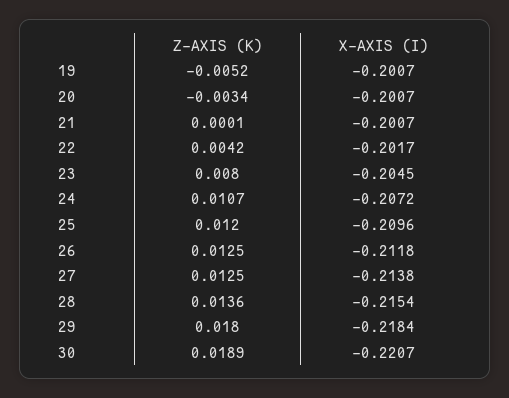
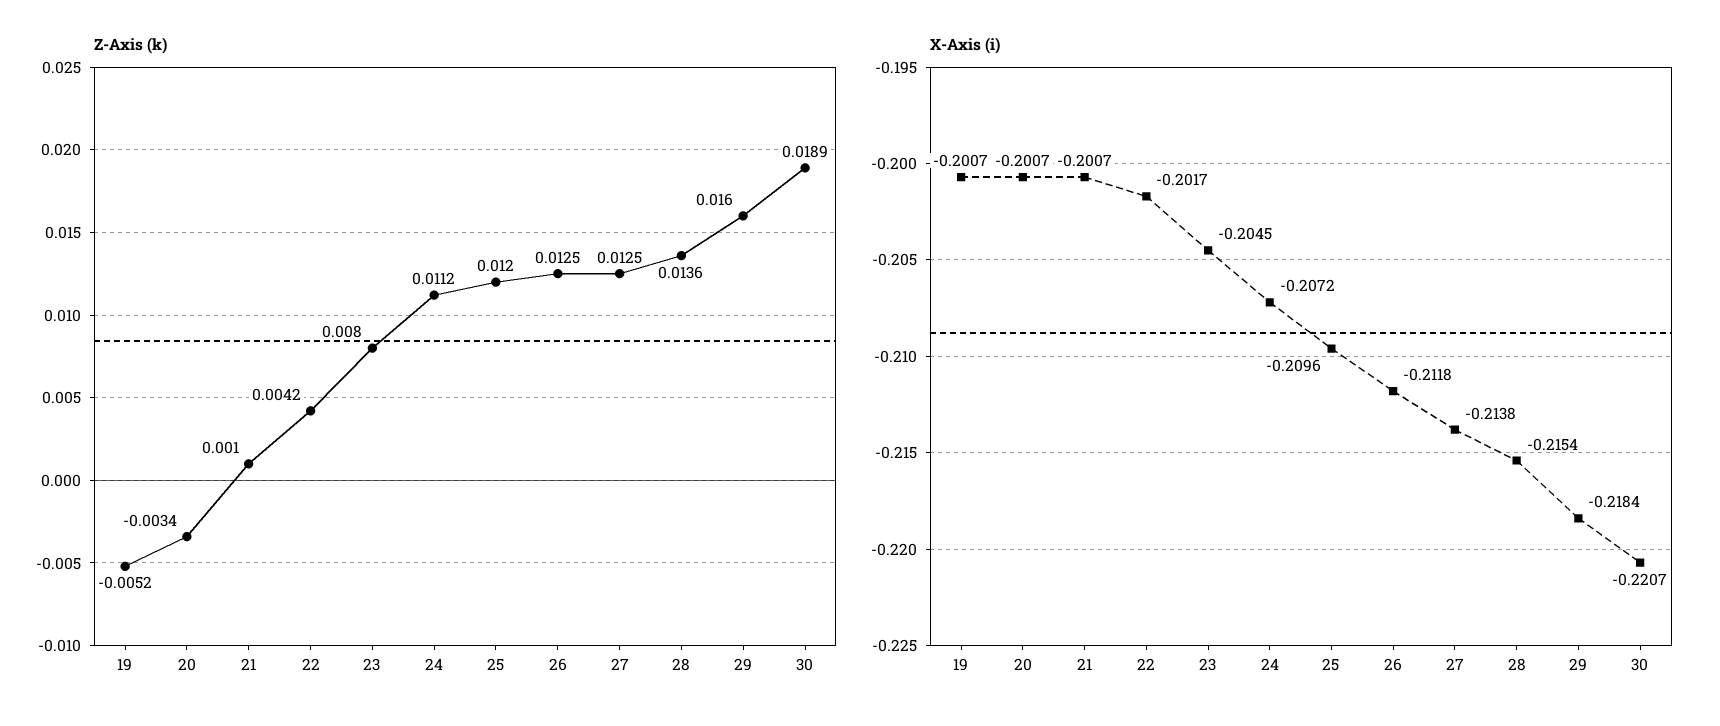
  {
    "Z-AXIS (K)": {
      "19": -0.0052,
      "20": -0.0034,
-     "21": 0.0001,
+     "21": 0.001,
      "22": 0.0042,
      "23": 0.008,
-     "24": 0.0107,
+     "24": 0.0112,
      "25": 0.012,
      "26": 0.0125,
      "27": 0.0125,
      "28": 0.0136,
-     "29": 0.018,
+     "29": 0.016,
      "30": 0.0189
    },
    "X-AXIS (I)": {
      "19": -0.2007,
      "20": -0.2007,
      "21": -0.2007,
      "22": -0.2017,
      "23": -0.2045,
      "24": -0.2072,
      "25": -0.2096,
      "26": -0.2118,
      "27": -0.2138,
      "28": -0.2154,
      "29": -0.2184,
      "30": -0.2207
    }
  }

